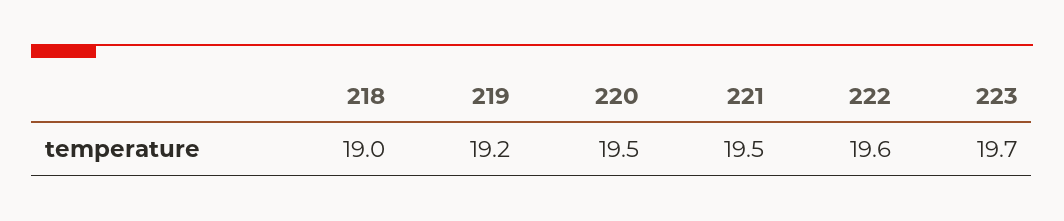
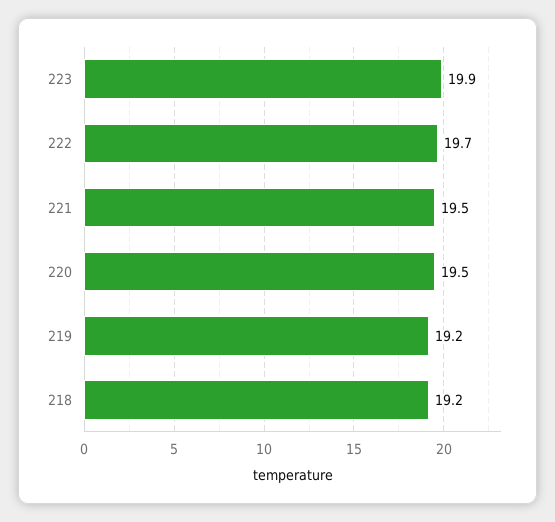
  {
-   "218": 19,
+   "218": 19.2,
    "219": 19.2,
    "220": 19.5,
    "221": 19.5,
-   "222": 19.6,
+   "222": 19.7,
-   "223": 19.7
+   "223": 19.9
  }

